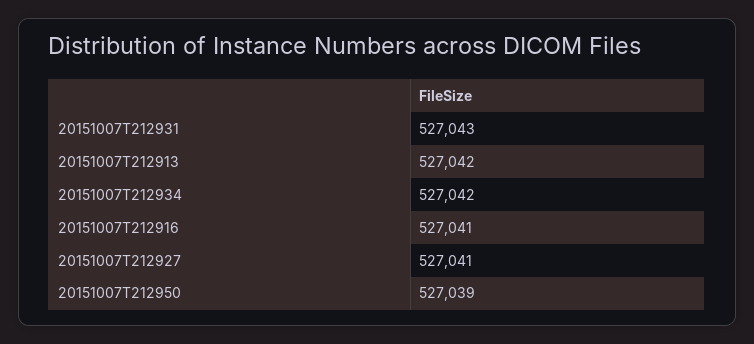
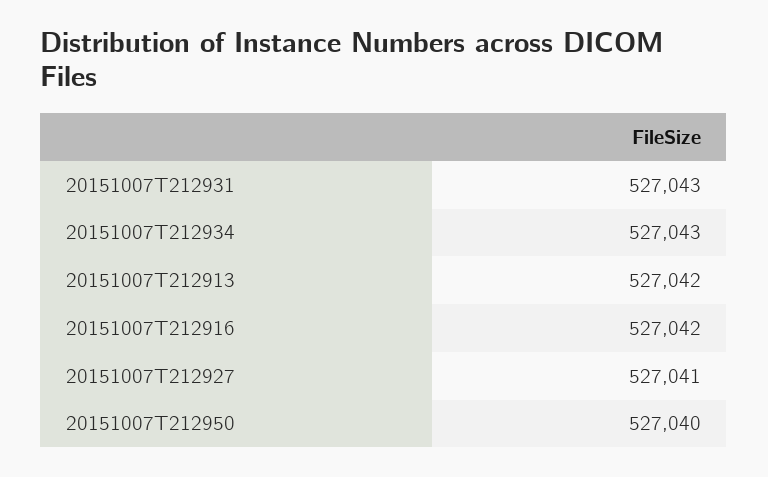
  {
    "20151007T212931": 527043,
    "20151007T212913": 527042,
-   "20151007T212934": 527042,
+   "20151007T212934": 527043,
-   "20151007T212916": 527041,
+   "20151007T212916": 527042,
    "20151007T212927": 527041,
-   "20151007T212950": 527039
+   "20151007T212950": 527040
  }

